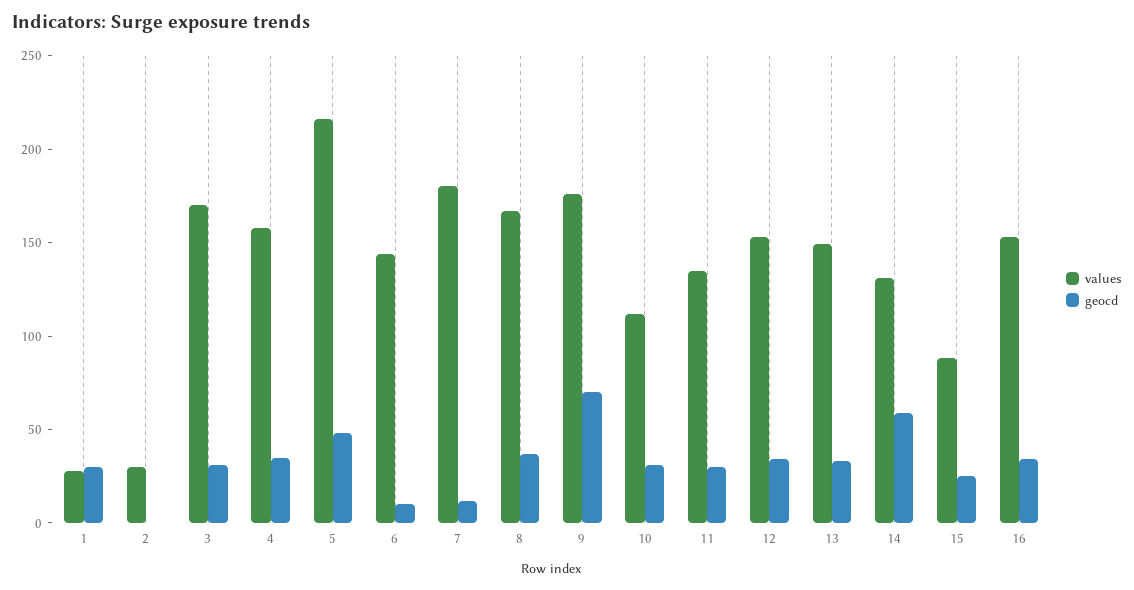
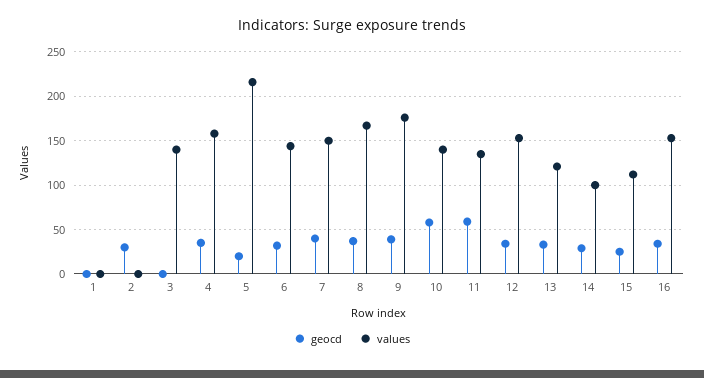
  {
    "values": {
-     "1": 30,
+     "1": 0,
-     "2": 30,
+     "2": 0,
-     "3": 170,
+     "3": 140,
      "4": 160,
      "5": 220,
      "6": 140,
-     "7": 180,
+     "7": 150,
      "8": 170,
      "9": 180,
-     "10": 110,
+     "10": 140,
      "11": 140,
      "12": 150,
-     "13": 150,
+     "13": 120,
-     "14": 130,
+     "14": 100,
-     "15": 90,
+     "15": 110,
      "16": 150
    },
    "geocd": {
-     "1": 30,
+     "1": 0,
-     "2": 0,
+     "2": 30,
-     "3": 30,
+     "3": 0,
      "4": 40,
-     "5": 50,
+     "5": 20,
-     "6": 10,
+     "6": 30,
-     "7": 10,
+     "7": 40,
      "8": 40,
-     "9": 70,
+     "9": 40,
-     "10": 30,
+     "10": 60,
-     "11": 30,
+     "11": 60,
      "12": 30,
      "13": 30,
-     "14": 60,
+     "14": 30,
      "15": 30,
      "16": 30
    }
  }

